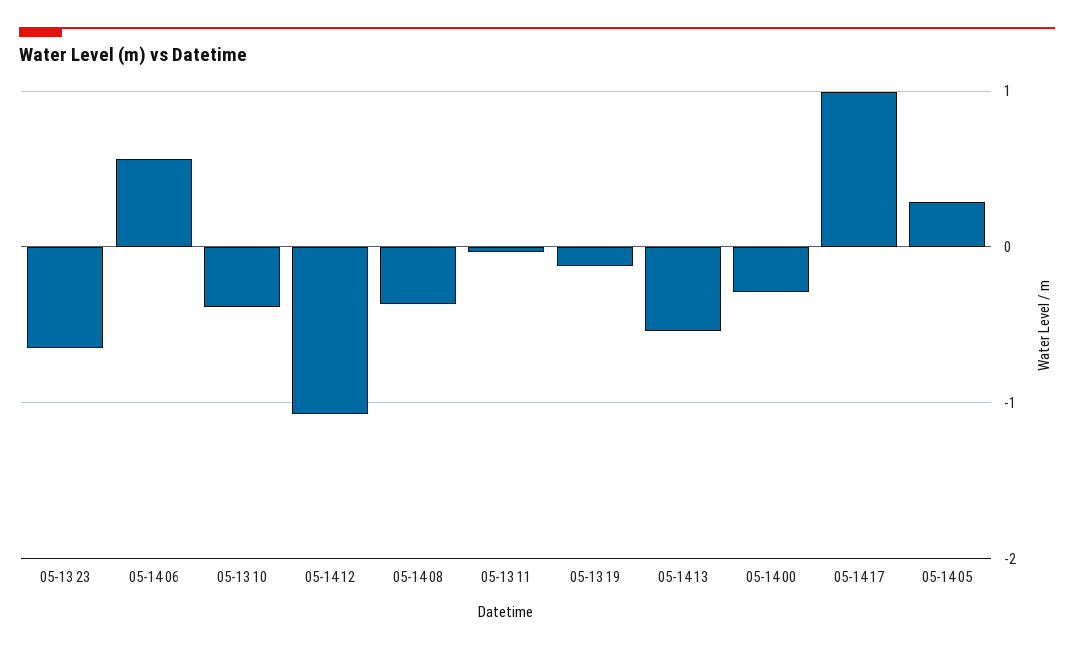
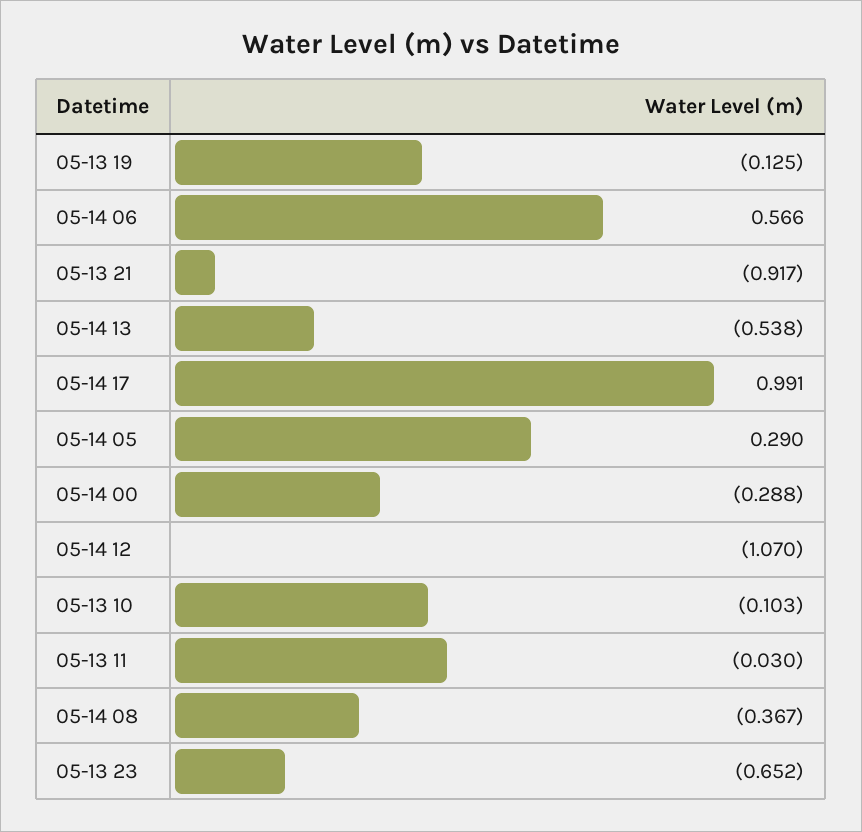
  {
    "05-13 23": -0.652,
    "05-14 06": 0.566,
-   "05-13 10": -0.4,
+   "05-13 10": -0.103,
    "05-14 12": -1.07,
    "05-14 08": -0.367,
    "05-13 11": -0.03,
    "05-13 19": -0.125,
    "05-14 13": -0.538,
    "05-14 00": -0.288,
    "05-14 17": 0.991,
-   "05-14 05": 0.29
+   "05-14 05": 0.29,
+   "05-13 21": -0.917
  }

